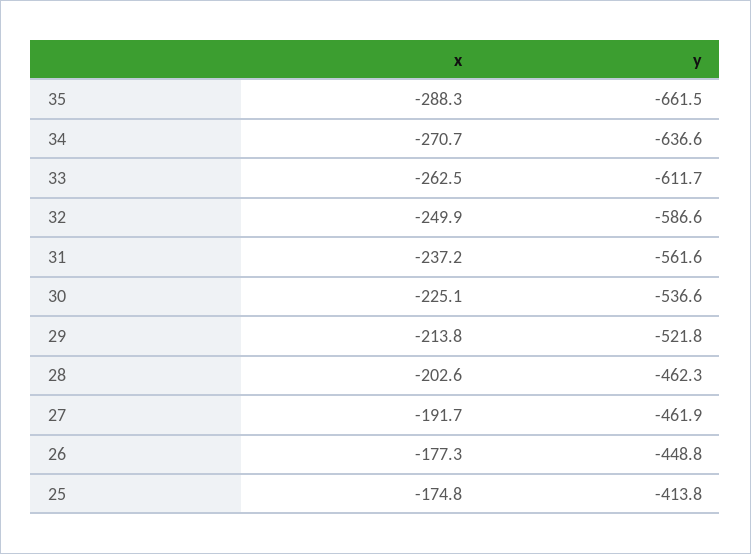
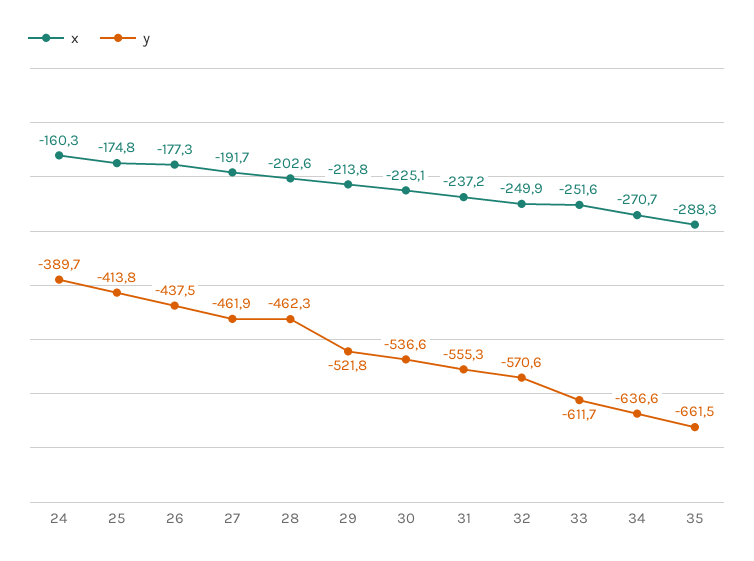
  {
    "x": {
      "35": -288.3,
      "34": -270.7,
-     "33": -262.5,
+     "33": -251.6,
      "32": -249.9,
      "31": -237.2,
      "30": -225.1,
      "29": -213.8,
      "28": -202.6,
      "27": -191.7,
      "26": -177.3,
-     "25": -174.8
+     "25": -174.8,
+     "24": -160.3
    },
    "y": {
      "35": -661.5,
      "34": -636.6,
      "33": -611.7,
-     "32": -586.6,
+     "32": -570.6,
-     "31": -561.6,
+     "31": -555.3,
      "30": -536.6,
      "29": -521.8,
      "28": -462.3,
      "27": -461.9,
-     "26": -448.8,
+     "26": -437.5,
-     "25": -413.8
+     "25": -413.8,
+     "24": -389.7
    }
  }

